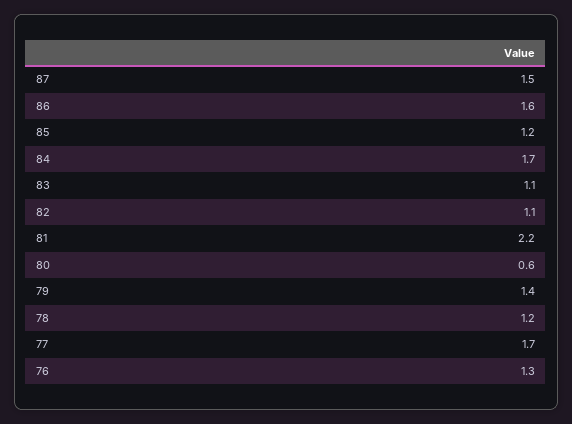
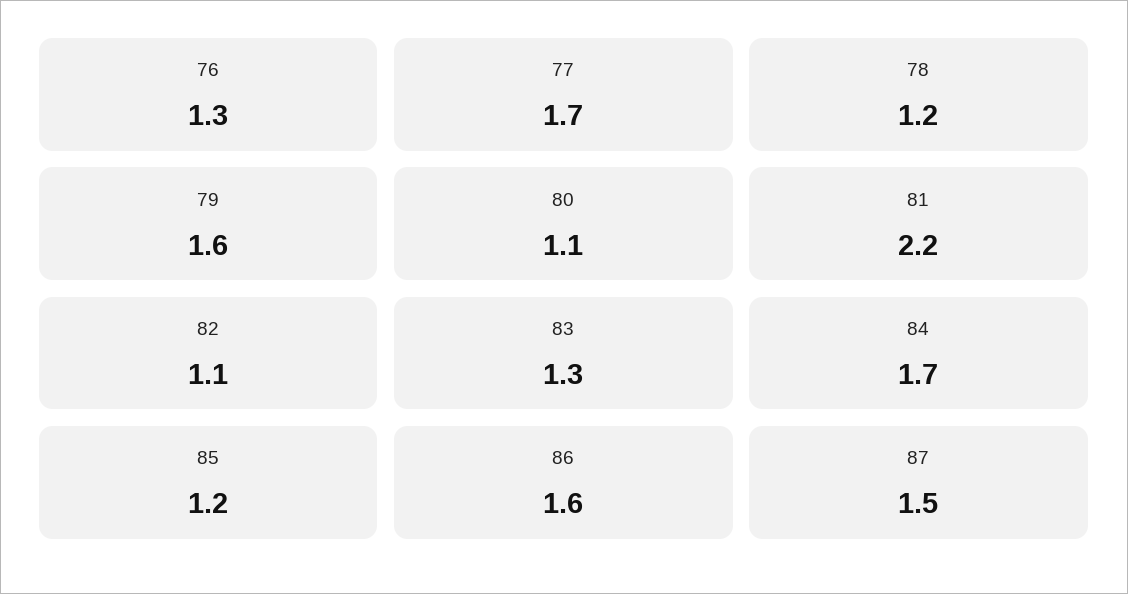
  {
    "87": 1.5,
    "86": 1.6,
    "85": 1.2,
    "84": 1.7,
-   "83": 1.1,
+   "83": 1.3,
    "82": 1.1,
    "81": 2.2,
-   "80": 0.6,
+   "80": 1.1,
-   "79": 1.4,
+   "79": 1.6,
    "78": 1.2,
    "77": 1.7,
    "76": 1.3
  }

